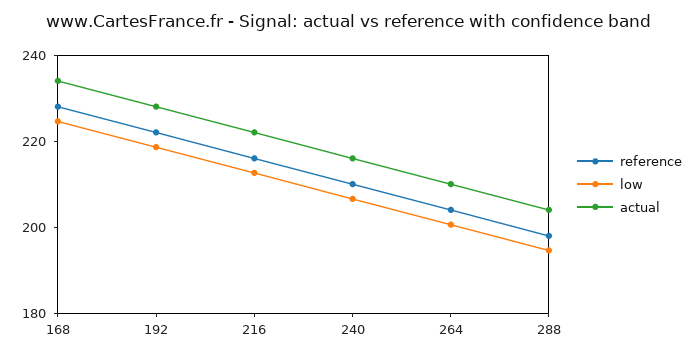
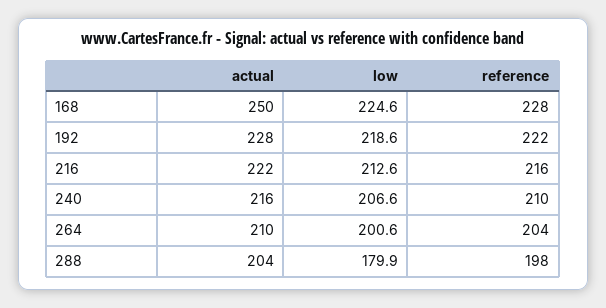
  {
    "reference": {
      "168": 228,
      "192": 222,
      "216": 216,
      "240": 210,
      "264": 204,
      "288": 198
    },
    "low": {
      "168": 224.6,
      "192": 218.6,
      "216": 212.6,
      "240": 206.6,
      "264": 200.6,
-     "288": 195
+     "288": 179.9
    },
    "actual": {
-     "168": 235,
+     "168": 250,
      "192": 228,
      "216": 222,
      "240": 216,
      "264": 210,
      "288": 204
    }
  }

